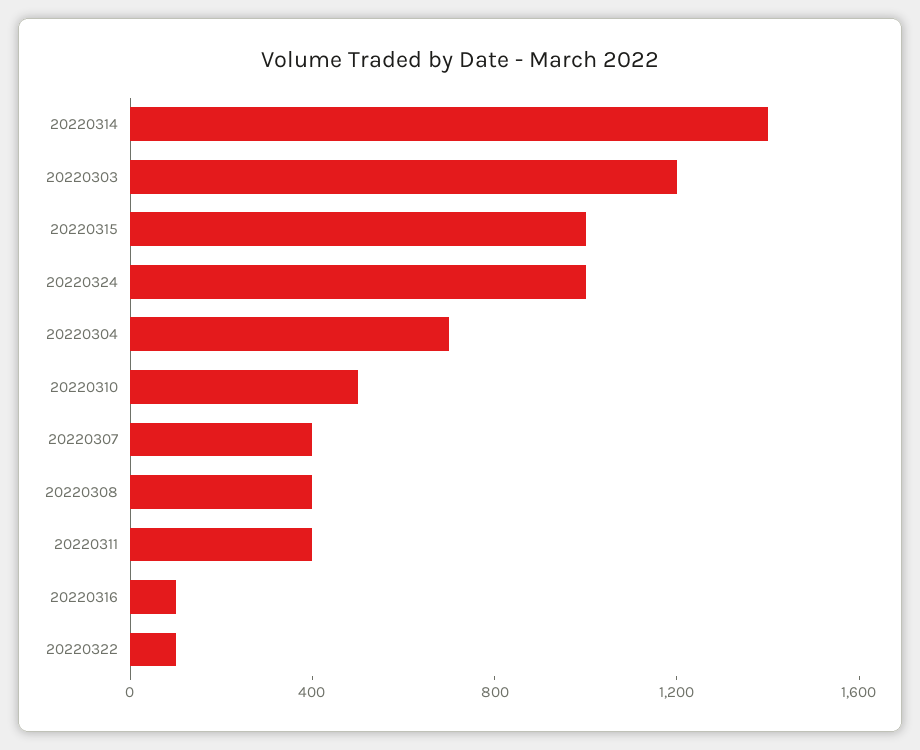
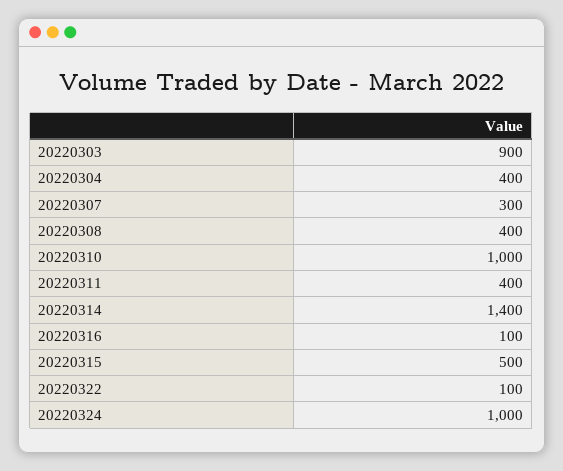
  {
    "20220314": 1400,
-   "20220303": 1200,
+   "20220303": 900,
-   "20220315": 1000,
+   "20220315": 500,
    "20220324": 1000,
-   "20220304": 700,
+   "20220304": 400,
-   "20220310": 500,
+   "20220310": 1000,
-   "20220307": 400,
+   "20220307": 300,
    "20220308": 400,
    "20220311": 400,
    "20220316": 100,
    "20220322": 100
  }

